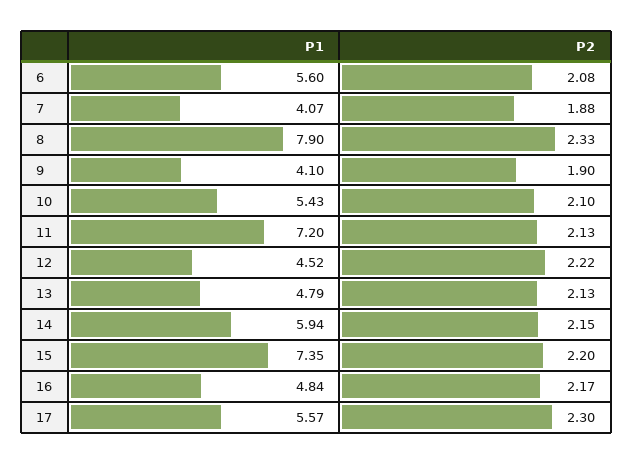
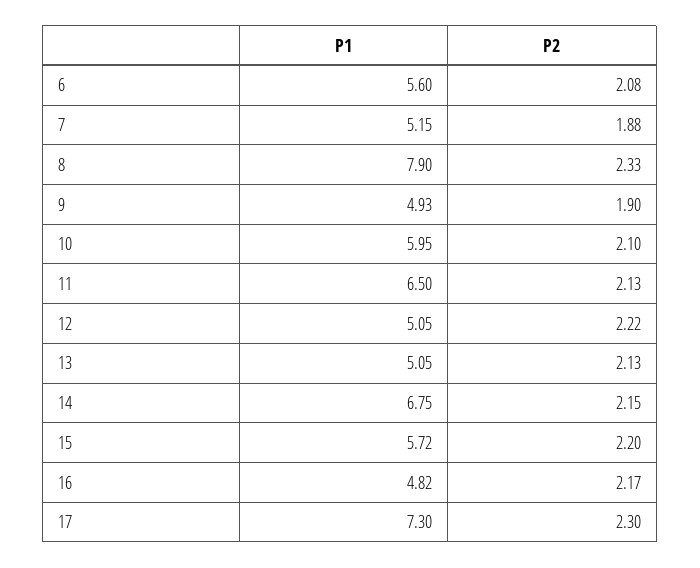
  {
    "P1": {
      "6": 5.6,
-     "7": 4.07,
+     "7": 5.15,
      "8": 7.9,
-     "9": 4.1,
+     "9": 4.93,
-     "10": 5.43,
+     "10": 5.95,
-     "11": 7.2,
+     "11": 6.5,
-     "12": 4.52,
+     "12": 5.05,
-     "13": 4.79,
+     "13": 5.05,
-     "14": 5.94,
+     "14": 6.75,
-     "15": 7.35,
+     "15": 5.72,
-     "16": 4.84,
+     "16": 4.82,
-     "17": 5.57
+     "17": 7.3
    },
    "P2": {
      "6": 2.08,
      "7": 1.88,
      "8": 2.33,
      "9": 1.9,
      "10": 2.1,
      "11": 2.13,
      "12": 2.22,
      "13": 2.13,
      "14": 2.15,
      "15": 2.2,
      "16": 2.17,
      "17": 2.3
    }
  }

